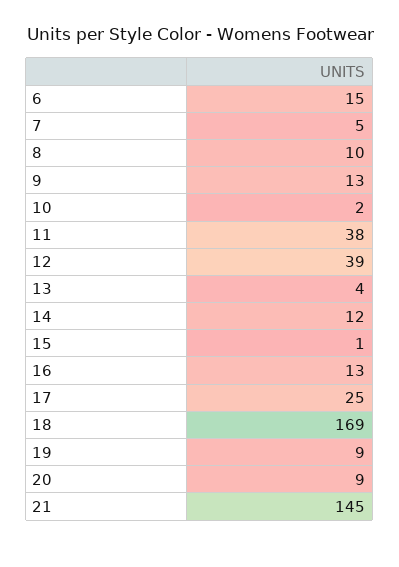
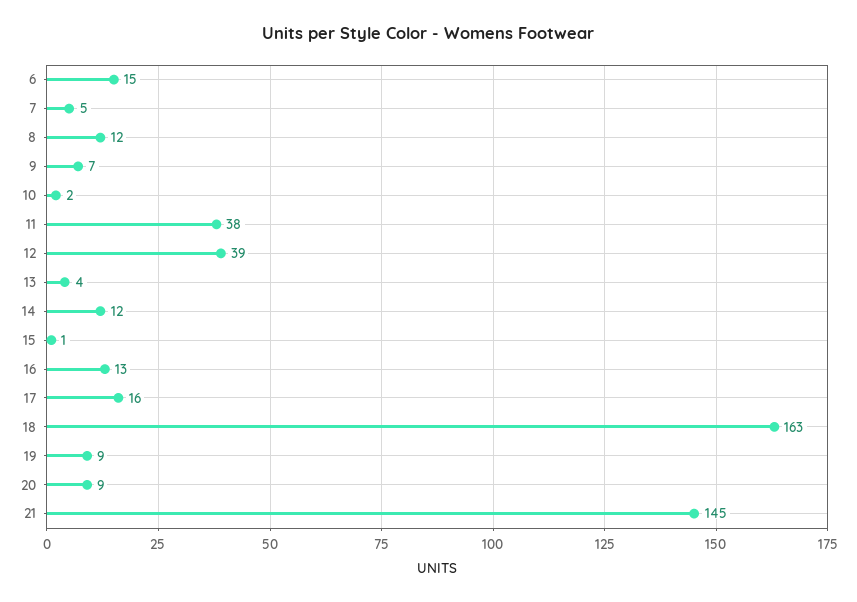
  {
    "6": 15,
    "7": 5,
-   "8": 10,
+   "8": 12,
-   "9": 13,
+   "9": 7,
    "10": 2,
    "11": 38,
    "12": 39,
    "13": 4,
    "14": 12,
    "15": 1,
    "16": 13,
-   "17": 25,
+   "17": 16,
-   "18": 169,
+   "18": 163,
    "19": 9,
    "20": 9,
    "21": 145
  }

